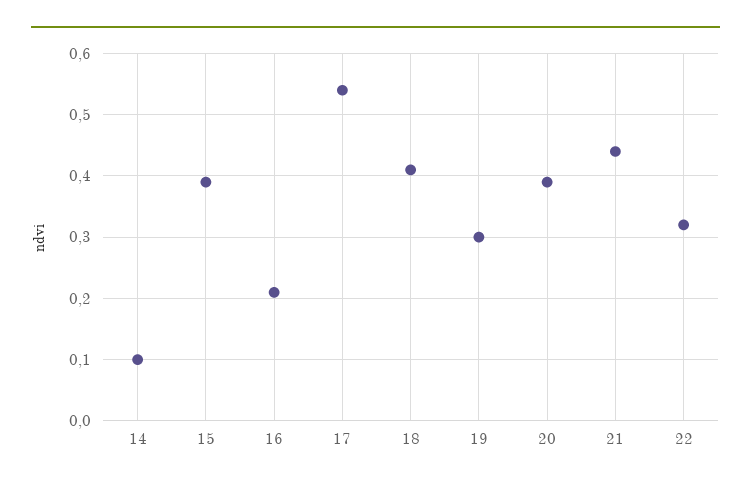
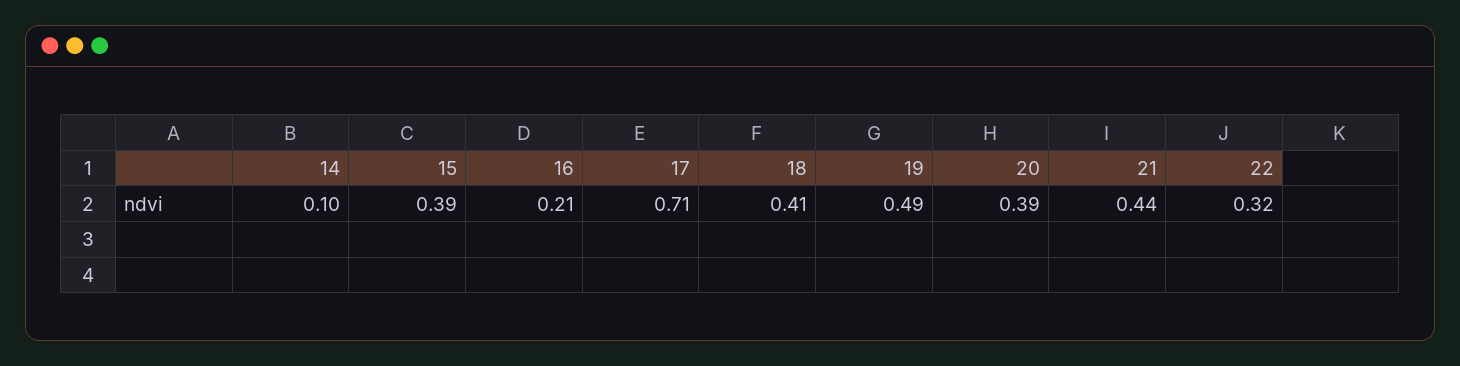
  {
    "14": 0.1,
    "15": 0.39,
    "16": 0.21,
-   "17": 0.54,
+   "17": 0.71,
    "18": 0.41,
-   "19": 0.3,
+   "19": 0.49,
    "20": 0.39,
    "21": 0.44,
    "22": 0.32
  }

